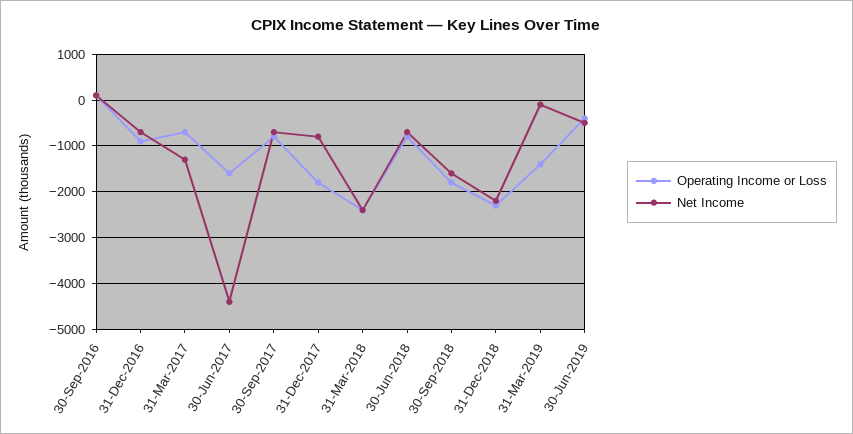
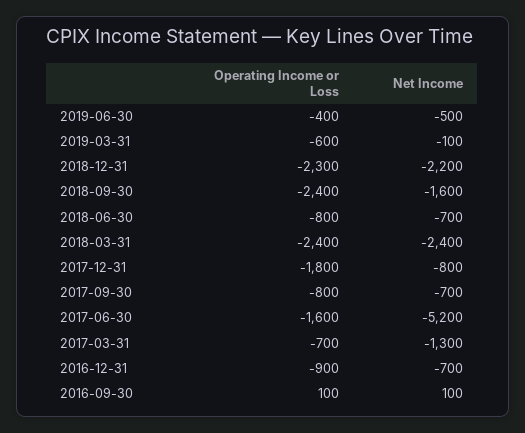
  {
    "Operating Income or Loss": {
      "30-Sep-2016": 100,
      "31-Dec-2016": -900,
      "31-Mar-2017": -700,
      "30-Jun-2017": -1600,
      "30-Sep-2017": -800,
      "31-Dec-2017": -1800,
      "31-Mar-2018": -2400,
      "30-Jun-2018": -800,
-     "30-Sep-2018": -1800,
+     "30-Sep-2018": -2400,
      "31-Dec-2018": -2300,
-     "31-Mar-2019": -1400,
+     "31-Mar-2019": -600,
      "30-Jun-2019": -400
    },
    "Net Income": {
      "30-Sep-2016": 100,
      "31-Dec-2016": -700,
      "31-Mar-2017": -1300,
-     "30-Jun-2017": -4400,
+     "30-Jun-2017": -5200,
      "30-Sep-2017": -700,
      "31-Dec-2017": -800,
      "31-Mar-2018": -2400,
      "30-Jun-2018": -700,
      "30-Sep-2018": -1600,
      "31-Dec-2018": -2200,
      "31-Mar-2019": -100,
      "30-Jun-2019": -500
    }
  }

